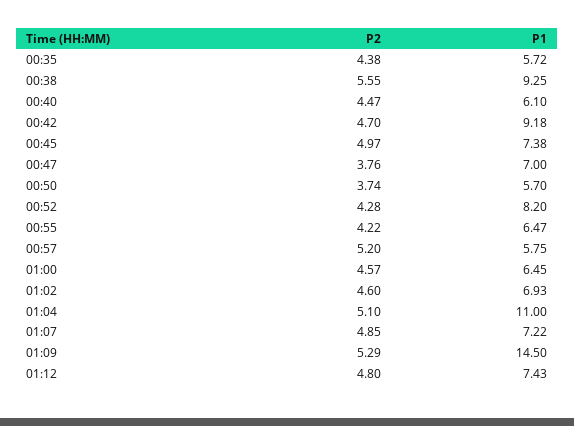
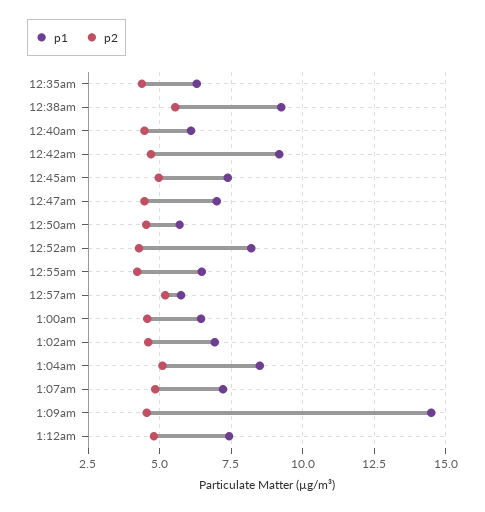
  {
    "P2": {
      "00:35": 4.38,
      "00:38": 5.55,
      "00:40": 4.47,
      "00:42": 4.7,
      "00:45": 4.97,
-     "00:47": 3.76,
+     "00:47": 4.5,
-     "00:50": 3.74,
+     "00:50": 4.5,
      "00:52": 4.28,
      "00:55": 4.22,
      "00:57": 5.2,
      "01:00": 4.57,
      "01:02": 4.6,
      "01:04": 5.1,
      "01:07": 4.85,
-     "01:09": 5.29,
+     "01:09": 4.5,
      "01:12": 4.8
    },
    "P1": {
-     "00:35": 5.72,
+     "00:35": 6.25,
      "00:38": 9.25,
      "00:40": 6.1,
      "00:42": 9.18,
      "00:45": 7.38,
      "00:47": 7,
      "00:50": 5.7,
      "00:52": 8.2,
      "00:55": 6.47,
      "00:57": 5.75,
      "01:00": 6.45,
      "01:02": 6.93,
-     "01:04": 11,
+     "01:04": 8.5,
      "01:07": 7.22,
      "01:09": 14.5,
      "01:12": 7.43
    }
  }

